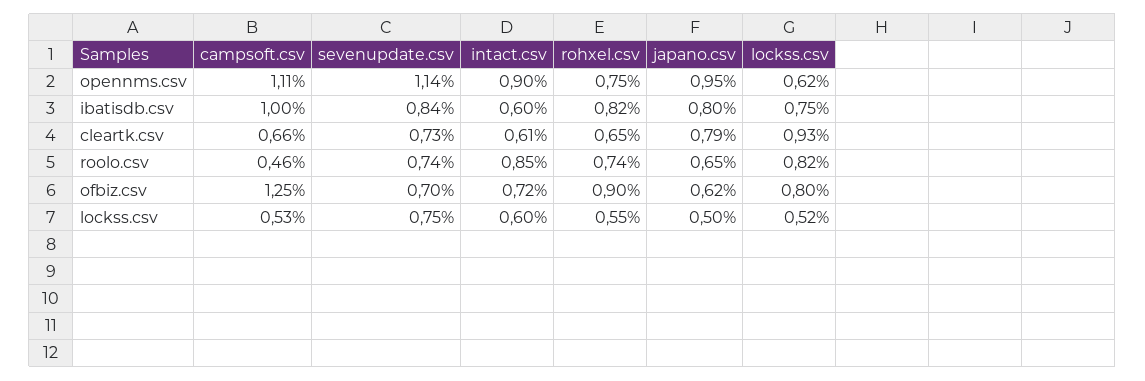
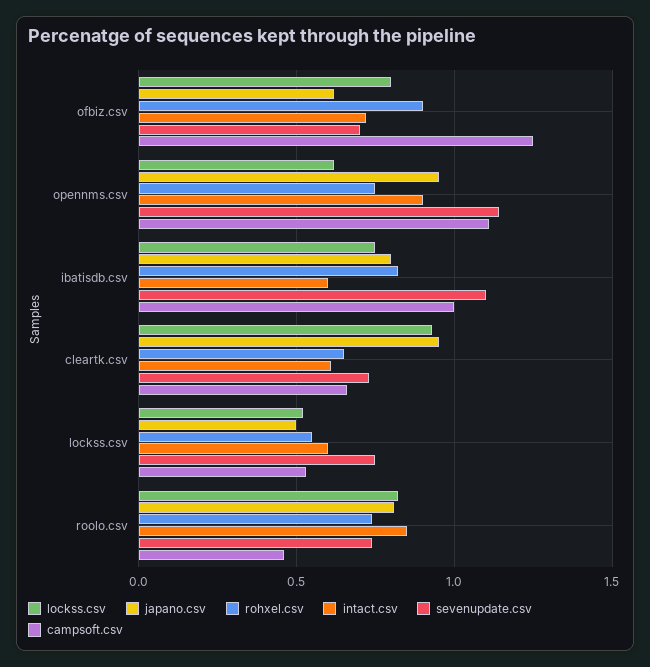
  {
    "campsoft.csv": {
      "opennms.csv": 1.11,
      "ibatisdb.csv": 1,
      "cleartk.csv": 0.66,
      "roolo.csv": 0.46,
      "ofbiz.csv": 1.25,
      "lockss.csv": 0.53
    },
    "sevenupdate.csv": {
      "opennms.csv": 1.14,
-     "ibatisdb.csv": 0.84,
+     "ibatisdb.csv": 1.1,
      "cleartk.csv": 0.73,
      "roolo.csv": 0.74,
      "ofbiz.csv": 0.7,
      "lockss.csv": 0.75
    },
    "intact.csv": {
      "opennms.csv": 0.9,
      "ibatisdb.csv": 0.6,
      "cleartk.csv": 0.61,
      "roolo.csv": 0.85,
      "ofbiz.csv": 0.72,
      "lockss.csv": 0.6
    },
    "rohxel.csv": {
      "opennms.csv": 0.75,
      "ibatisdb.csv": 0.82,
      "cleartk.csv": 0.65,
      "roolo.csv": 0.74,
      "ofbiz.csv": 0.9,
      "lockss.csv": 0.55
    },
    "japano.csv": {
      "opennms.csv": 0.95,
      "ibatisdb.csv": 0.8,
-     "cleartk.csv": 0.79,
+     "cleartk.csv": 0.95,
-     "roolo.csv": 0.65,
+     "roolo.csv": 0.8,
      "ofbiz.csv": 0.62,
      "lockss.csv": 0.5
    },
    "lockss.csv": {
      "opennms.csv": 0.62,
      "ibatisdb.csv": 0.75,
      "cleartk.csv": 0.93,
      "roolo.csv": 0.82,
      "ofbiz.csv": 0.8,
      "lockss.csv": 0.52
    }
  }

